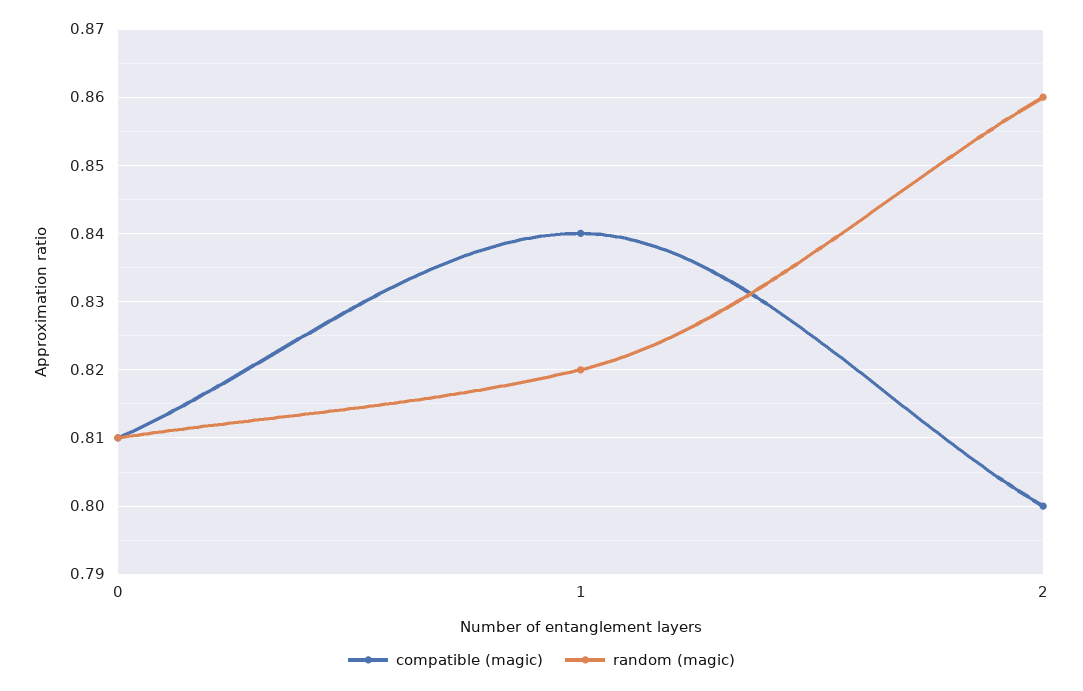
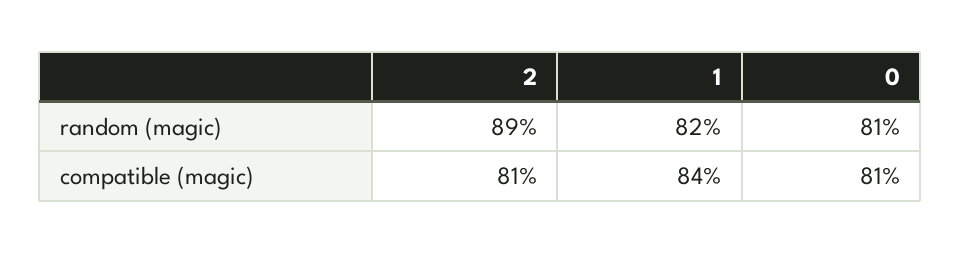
  {
    "compatible (magic)": {
      "0": 0.81,
      "1": 0.84,
-     "2": 0.8
+     "2": 0.81
    },
    "random (magic)": {
      "0": 0.81,
      "1": 0.82,
-     "2": 0.86
+     "2": 0.89
    }
  }

